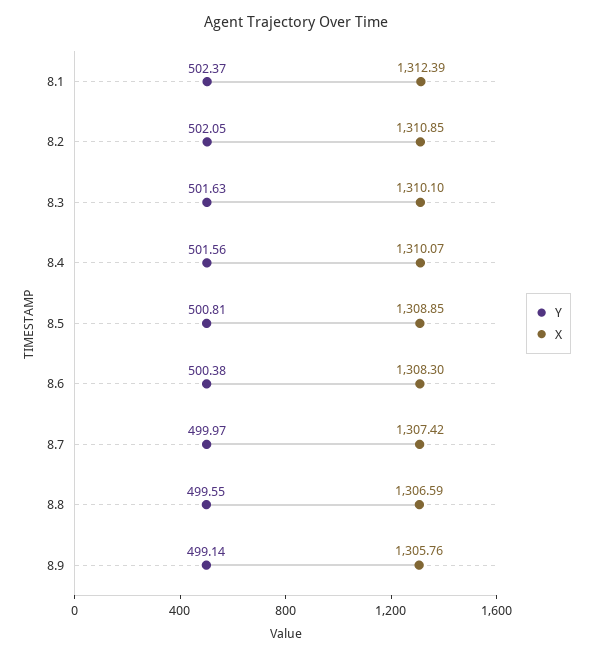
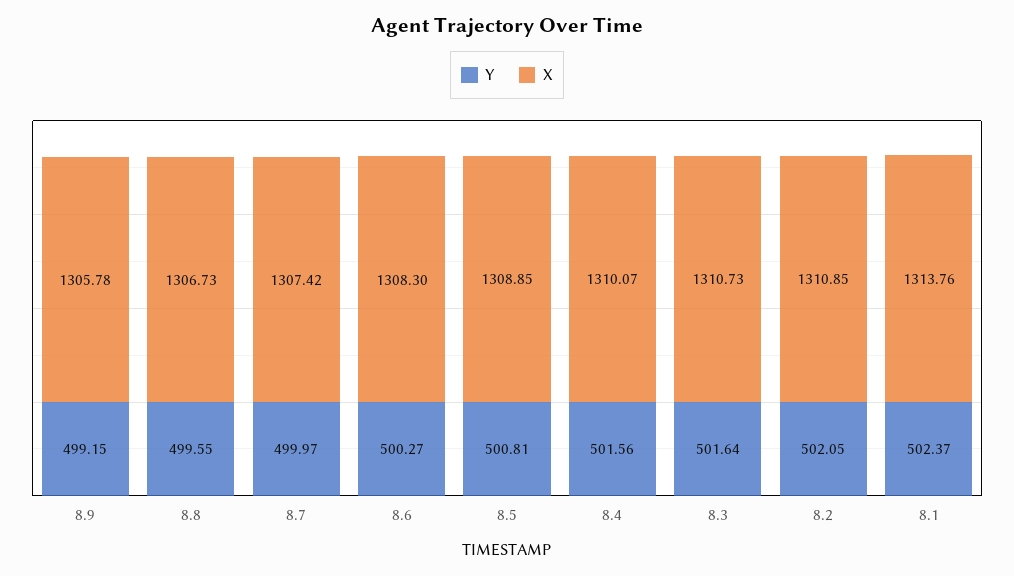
  {
    "Y": {
      "8.1": 502.37,
      "8.2": 502.05,
-     "8.3": 501.63,
+     "8.3": 501.64,
      "8.4": 501.56,
      "8.5": 500.81,
-     "8.6": 500.38,
+     "8.6": 500.27,
      "8.7": 499.97,
      "8.8": 499.55,
-     "8.9": 499.14
+     "8.9": 499.15
    },
    "X": {
-     "8.1": 1312.39,
+     "8.1": 1313.76,
      "8.2": 1310.85,
-     "8.3": 1310.1,
+     "8.3": 1310.73,
      "8.4": 1310.07,
      "8.5": 1308.85,
      "8.6": 1308.3,
      "8.7": 1307.42,
-     "8.8": 1306.59,
+     "8.8": 1306.73,
-     "8.9": 1305.76
+     "8.9": 1305.78
    }
  }

